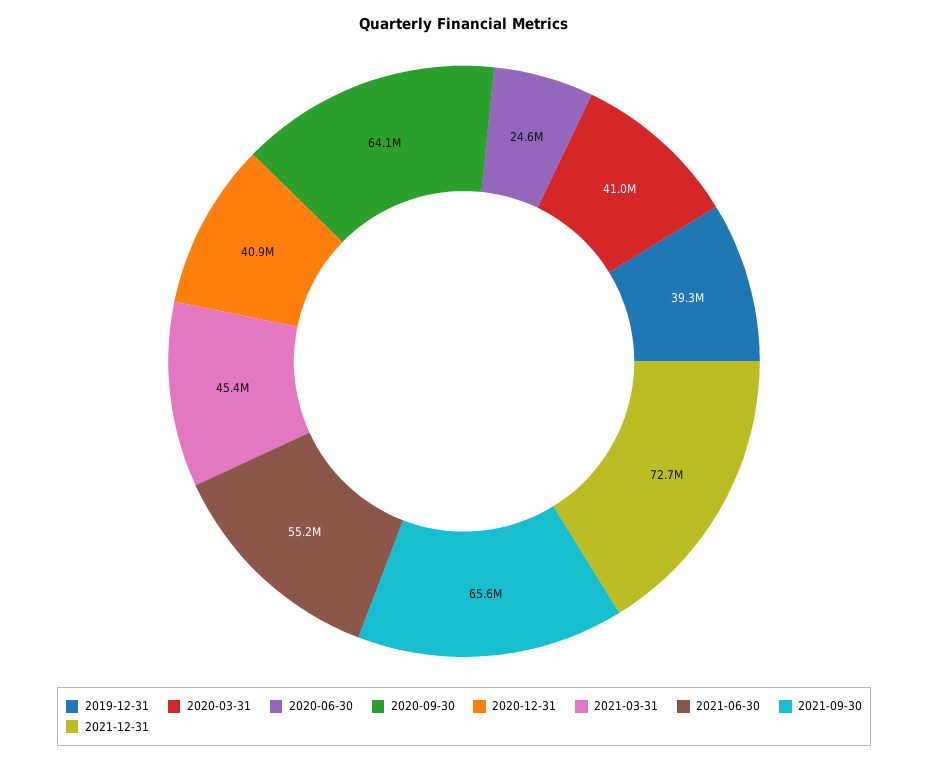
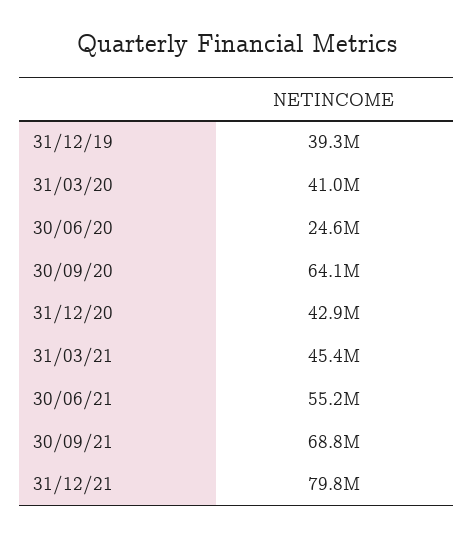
  {
    "2019-12-31": 39300000,
    "2020-03-31": 41000000,
    "2020-06-30": 24600000,
    "2020-09-30": 64100000,
-   "2020-12-31": 40900000,
+   "2020-12-31": 42900000,
    "2021-03-31": 45400000,
    "2021-06-30": 55200000,
-   "2021-09-30": 65600000,
+   "2021-09-30": 68800000,
-   "2021-12-31": 72700000
+   "2021-12-31": 79800000
  }

